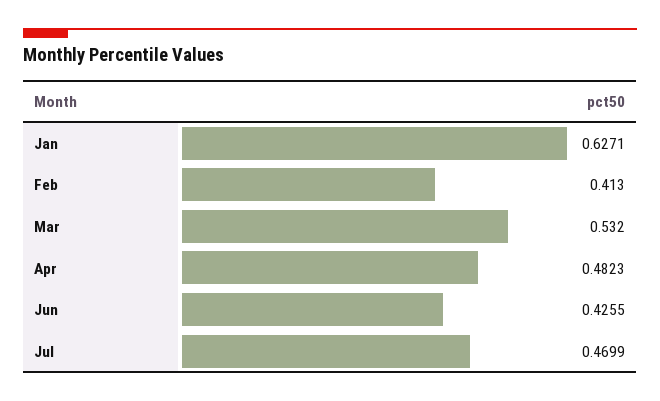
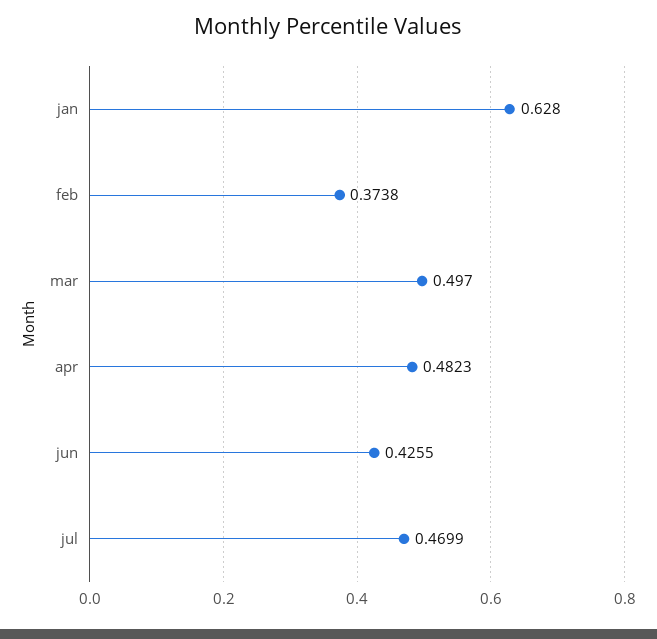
  {
-   "Jan": 0.6271,
+   "Jan": 0.628,
-   "Feb": 0.413,
+   "Feb": 0.3738,
-   "Mar": 0.532,
+   "Mar": 0.497,
    "Apr": 0.4823,
    "Jun": 0.4255,
    "Jul": 0.4699
  }

